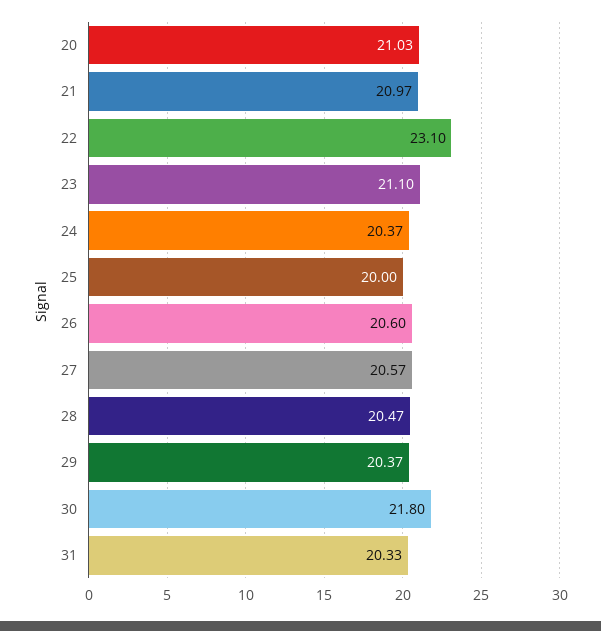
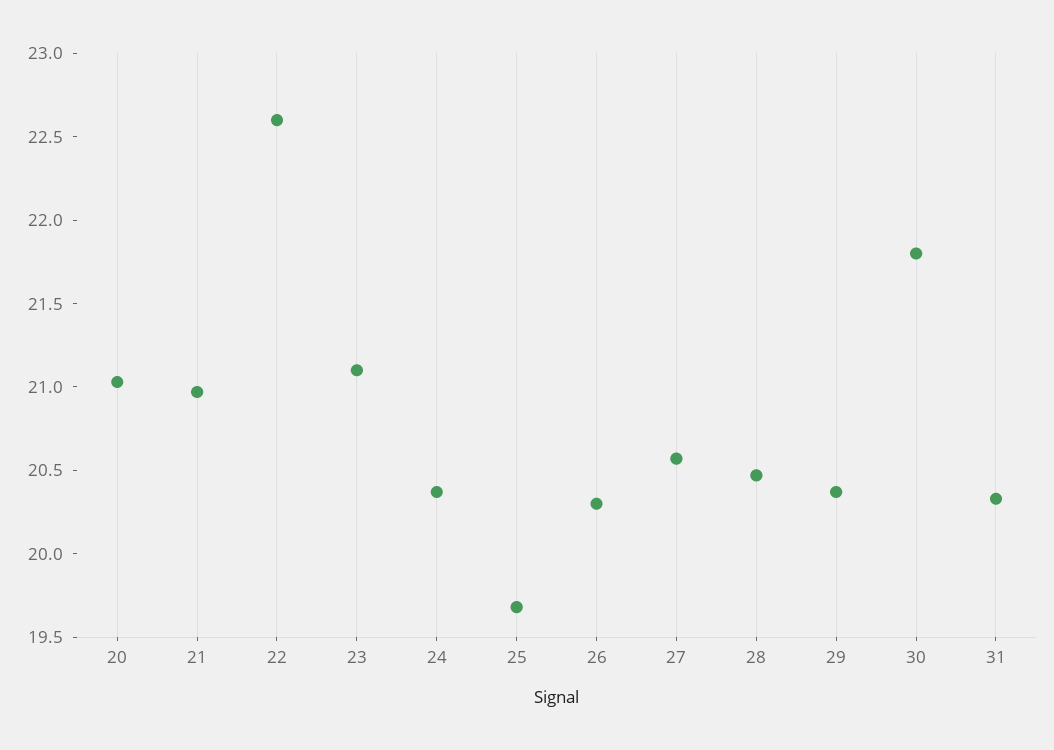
  {
    "20": 21.03,
    "21": 20.97,
-   "22": 23.1,
+   "22": 22.6,
    "23": 21.1,
    "24": 20.37,
-   "25": 20,
+   "25": 19.7,
-   "26": 20.6,
+   "26": 20.3,
    "27": 20.57,
    "28": 20.47,
    "29": 20.37,
    "30": 21.8,
    "31": 20.33
  }

